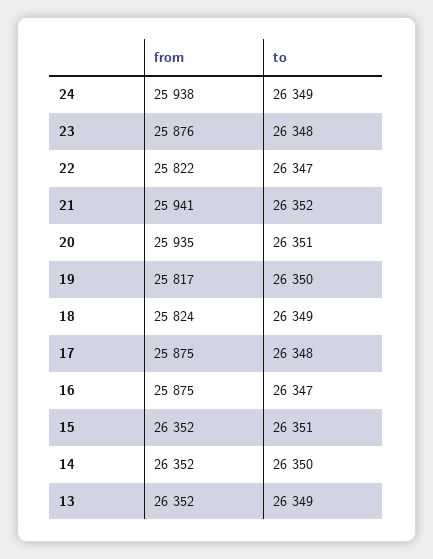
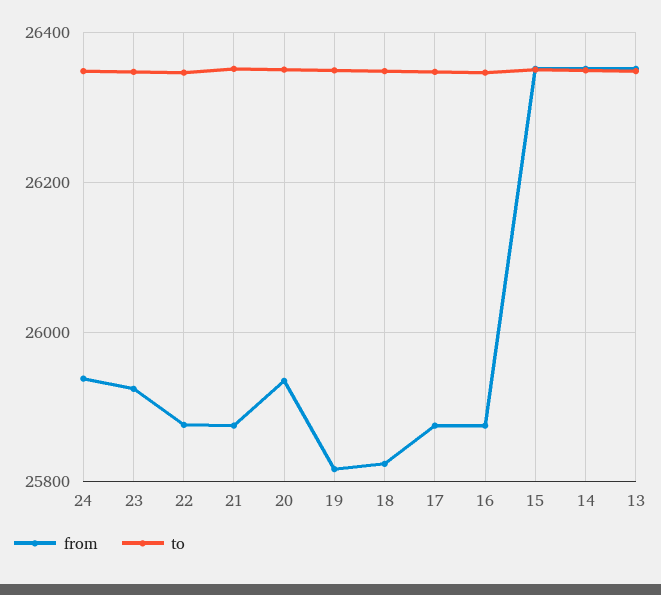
  {
    "from": {
      "24": 25938,
-     "23": 25876,
+     "23": 25920,
-     "22": 25822,
+     "22": 25880,
-     "21": 25941,
+     "21": 25880,
      "20": 25935,
      "19": 25817,
      "18": 25824,
      "17": 25875,
      "16": 25875,
      "15": 26352,
      "14": 26352,
      "13": 26352
    },
    "to": {
      "24": 26349,
      "23": 26348,
      "22": 26347,
      "21": 26352,
      "20": 26351,
      "19": 26350,
      "18": 26349,
      "17": 26348,
      "16": 26347,
      "15": 26351,
      "14": 26350,
      "13": 26349
    }
  }

